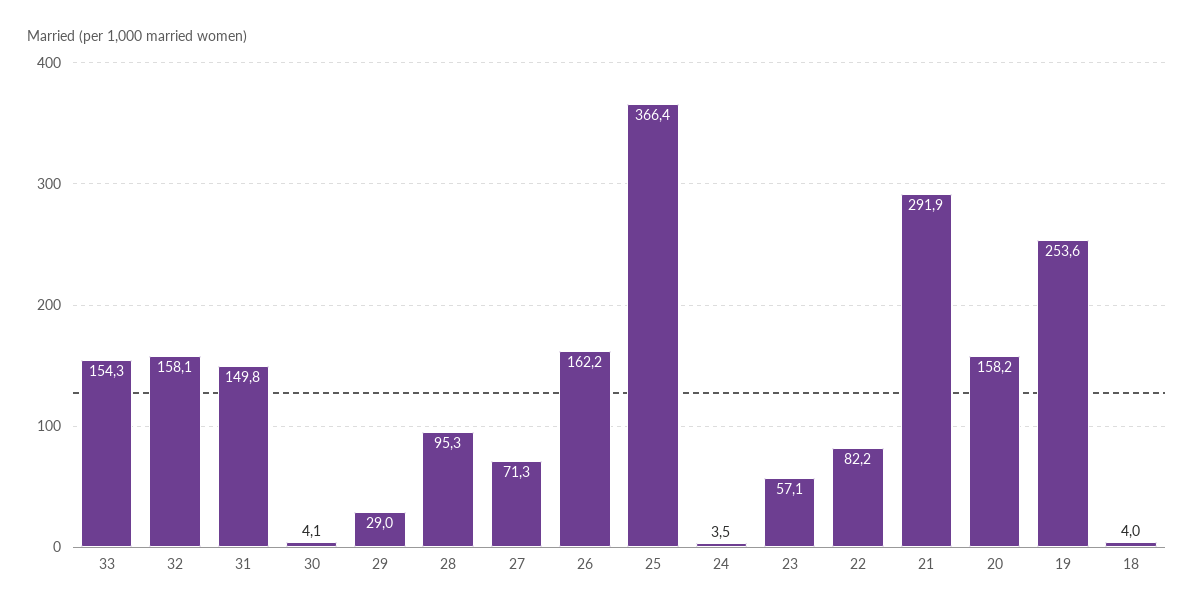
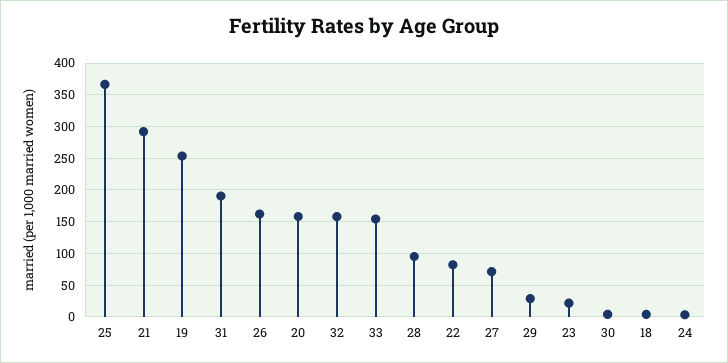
  {
    "33": 154.3,
    "32": 158.1,
-   "31": 149.8,
+   "31": 190,
    "30": 4.1,
    "29": 29,
    "28": 95.3,
    "27": 71.3,
    "26": 162.2,
    "25": 366.4,
    "24": 3.5,
-   "23": 57.1,
+   "23": 20,
    "22": 82.2,
    "21": 291.9,
    "20": 158.2,
    "19": 253.6,
    "18": 4
  }

